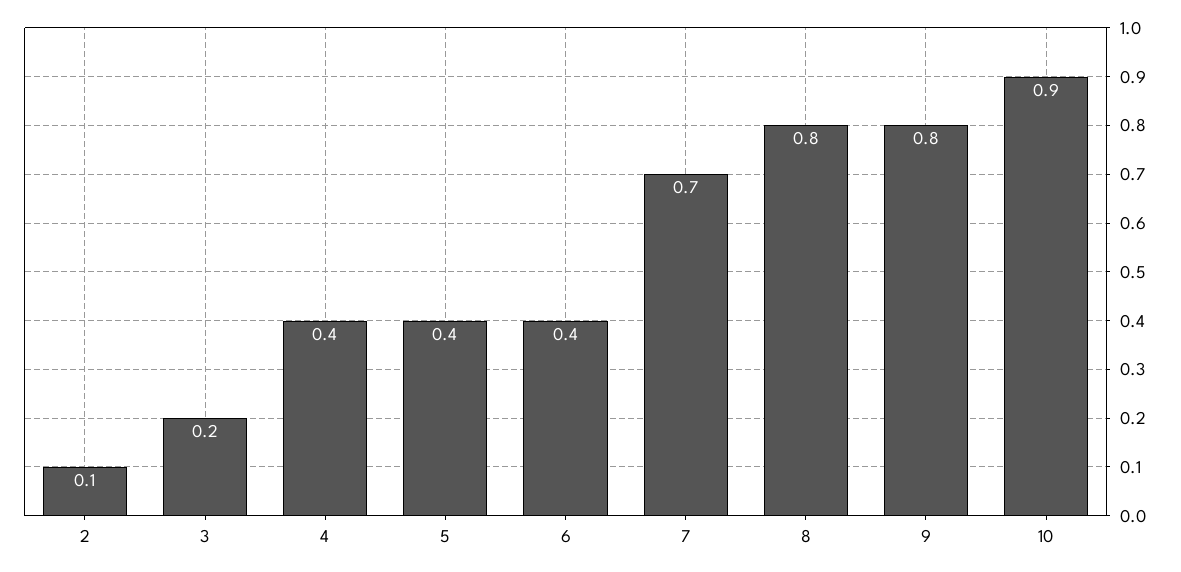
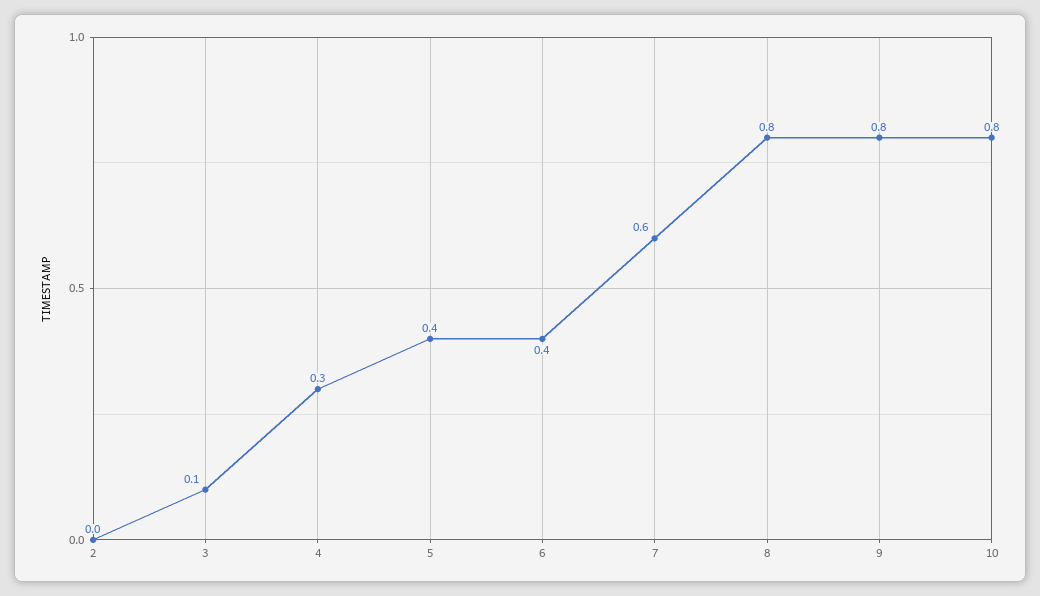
  {
-   "2": 0.1,
+   "2": 0,
-   "3": 0.2,
+   "3": 0.1,
-   "4": 0.4,
+   "4": 0.3,
    "5": 0.4,
    "6": 0.4,
-   "7": 0.7,
+   "7": 0.6,
    "8": 0.8,
    "9": 0.8,
-   "10": 0.9
+   "10": 0.8
  }

